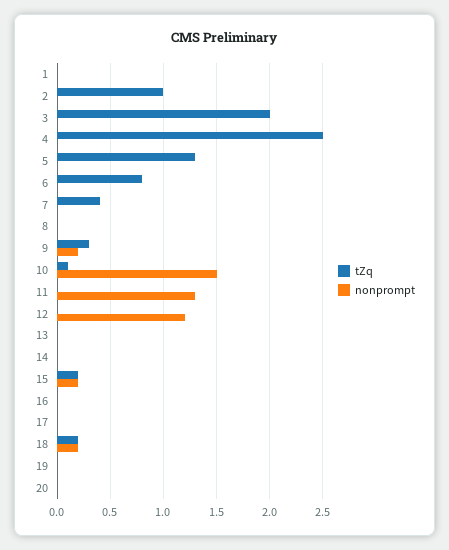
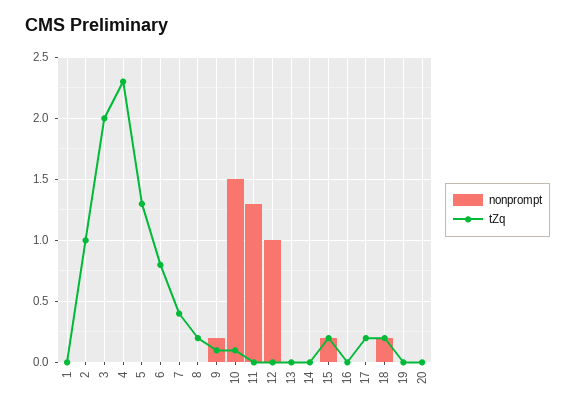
  {
    "tZq": {
      "1": 0,
      "2": 1,
      "3": 2,
-     "4": 2.5,
+     "4": 2.3,
      "5": 1.3,
      "6": 0.8,
      "7": 0.4,
-     "8": 0,
+     "8": 0.2,
-     "9": 0.3,
+     "9": 0.1,
      "10": 0.1,
      "11": 0,
      "12": 0,
      "13": 0,
      "14": 0,
      "15": 0.2,
      "16": 0,
-     "17": 0,
+     "17": 0.2,
      "18": 0.2,
      "19": 0,
      "20": 0
    },
    "nonprompt": {
      "1": 0,
      "2": 0,
      "3": 0,
      "4": 0,
      "5": 0,
      "6": 0,
      "7": 0,
      "8": 0,
      "9": 0.2,
      "10": 1.5,
      "11": 1.3,
-     "12": 1.2,
+     "12": 1,
      "13": 0,
      "14": 0,
      "15": 0.2,
      "16": 0,
      "17": 0,
      "18": 0.2,
      "19": 0,
      "20": 0
    }
  }

